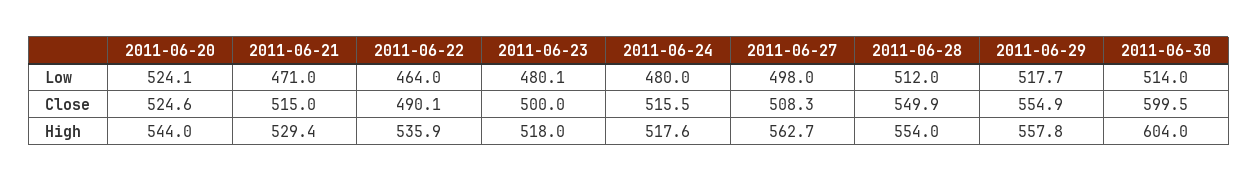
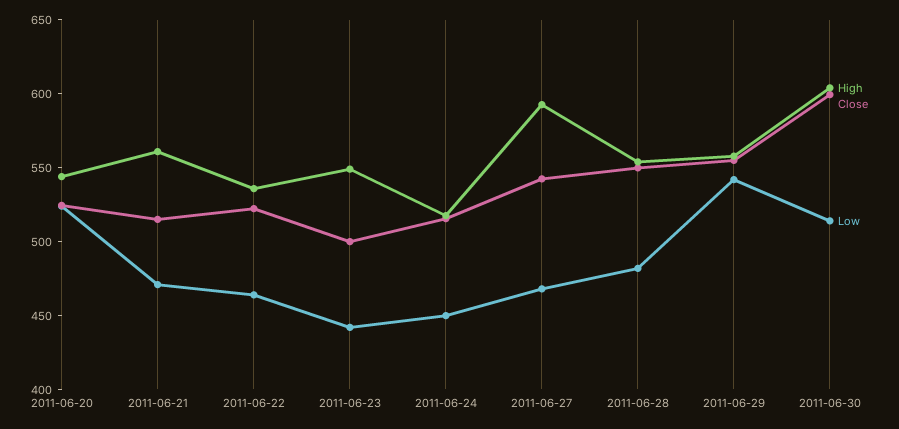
  {
    "Low": {
      "2011-06-20": 524.1,
      "2011-06-21": 471,
      "2011-06-22": 464,
-     "2011-06-23": 480.1,
+     "2011-06-23": 440,
-     "2011-06-24": 480,
+     "2011-06-24": 450,
-     "2011-06-27": 498,
+     "2011-06-27": 470,
-     "2011-06-28": 512,
+     "2011-06-28": 480,
-     "2011-06-29": 517.7,
+     "2011-06-29": 540,
      "2011-06-30": 514
    },
    "Close": {
      "2011-06-20": 524.6,
      "2011-06-21": 515,
-     "2011-06-22": 490.1,
+     "2011-06-22": 520,
      "2011-06-23": 500,
      "2011-06-24": 515.5,
-     "2011-06-27": 508.3,
+     "2011-06-27": 540,
      "2011-06-28": 549.9,
      "2011-06-29": 554.9,
      "2011-06-30": 599.5
    },
    "High": {
      "2011-06-20": 544,
-     "2011-06-21": 529.4,
+     "2011-06-21": 560,
      "2011-06-22": 535.9,
-     "2011-06-23": 518,
+     "2011-06-23": 550,
      "2011-06-24": 517.6,
-     "2011-06-27": 562.7,
+     "2011-06-27": 590,
      "2011-06-28": 554,
      "2011-06-29": 557.8,
      "2011-06-30": 604
    }
  }

